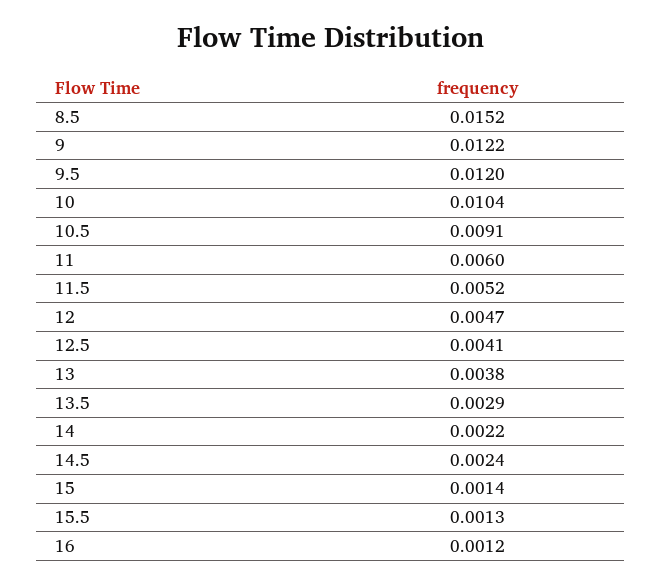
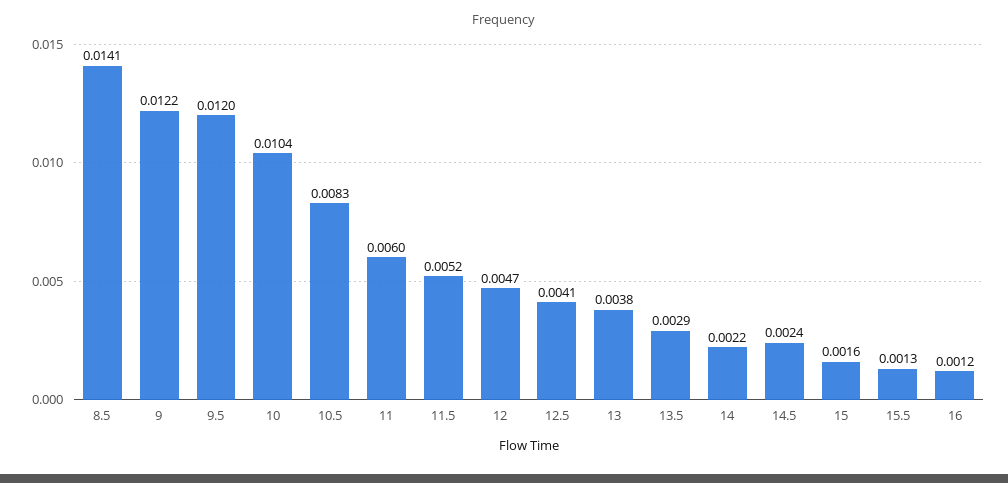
  {
-   "8.5": 0.0152,
+   "8.5": 0.0141,
    "9": 0.0122,
    "9.5": 0.012,
    "10": 0.0104,
-   "10.5": 0.0091,
+   "10.5": 0.0083,
    "11": 0.006,
    "11.5": 0.0052,
    "12": 0.0047,
    "12.5": 0.0041,
    "13": 0.0038,
    "13.5": 0.0029,
    "14": 0.0022,
    "14.5": 0.0024,
-   "15": 0.0014,
+   "15": 0.0016,
    "15.5": 0.0013,
    "16": 0.0012
  }

